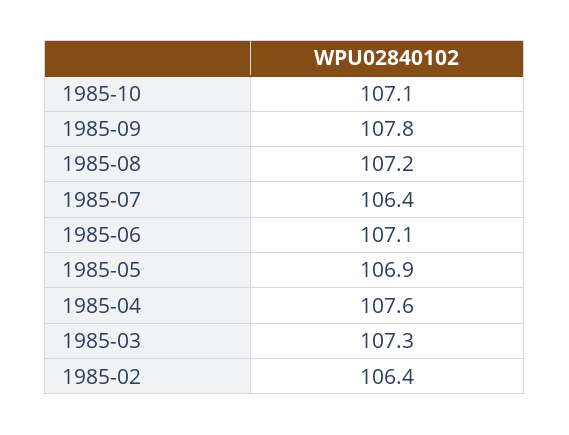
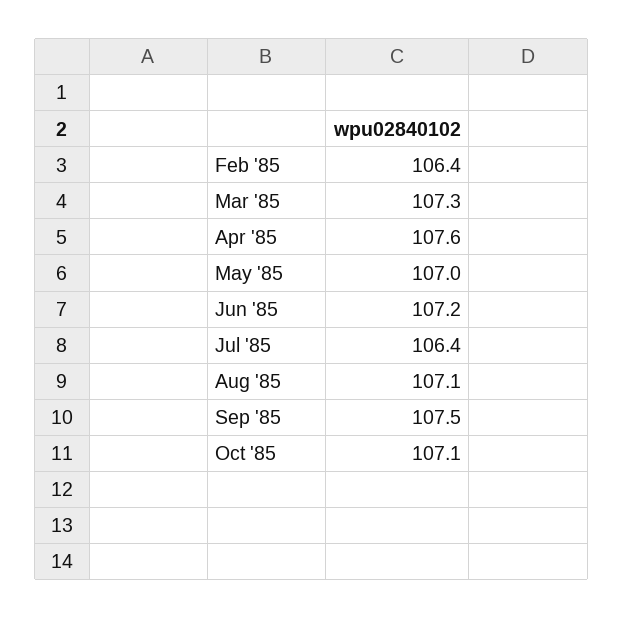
  {
    "1985-10": 107.1,
-   "1985-09": 107.8,
+   "1985-09": 107.5,
-   "1985-08": 107.2,
+   "1985-08": 107.1,
    "1985-07": 106.4,
-   "1985-06": 107.1,
+   "1985-06": 107.2,
-   "1985-05": 106.9,
+   "1985-05": 107,
    "1985-04": 107.6,
    "1985-03": 107.3,
    "1985-02": 106.4
  }

